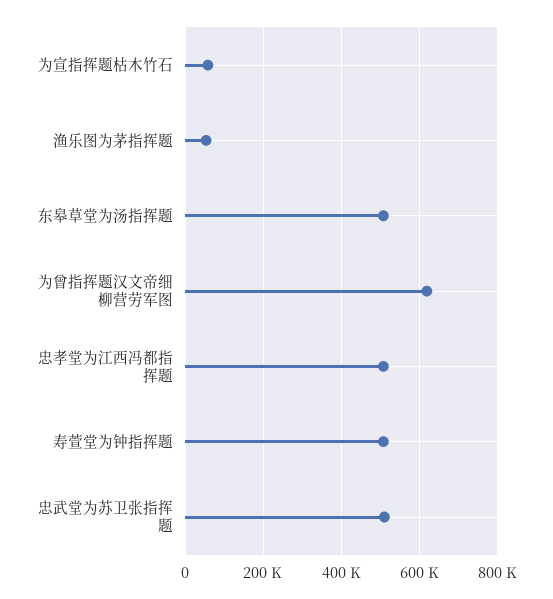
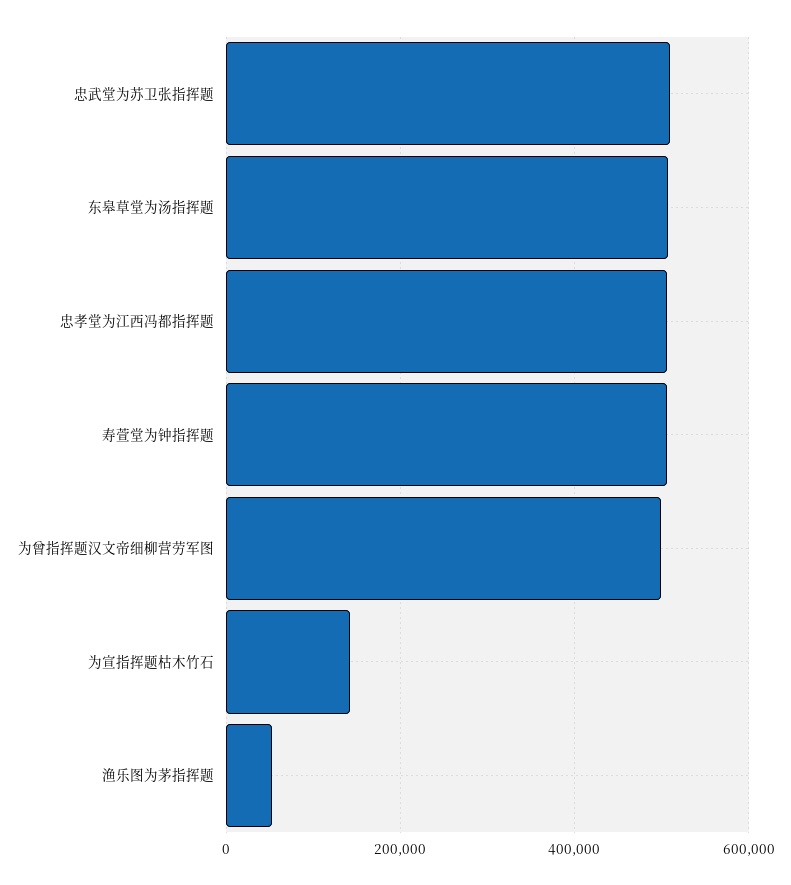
  {
-   "为宣指挥题枯木竹石": 60000,
+   "为宣指挥题枯木竹石": 140000,
    "渔乐图为茅指挥题": 60000,
    "东皋草堂为汤指挥题": 500000,
-   "为曾指挥题汉文帝细柳营劳军图": 620000,
+   "为曾指挥题汉文帝细柳营劳军图": 500000,
    "忠孝堂为江西冯都指挥题": 500000,
    "寿萱堂为钟指挥题": 500000,
    "忠武堂为苏卫张指挥题": 500000
  }

